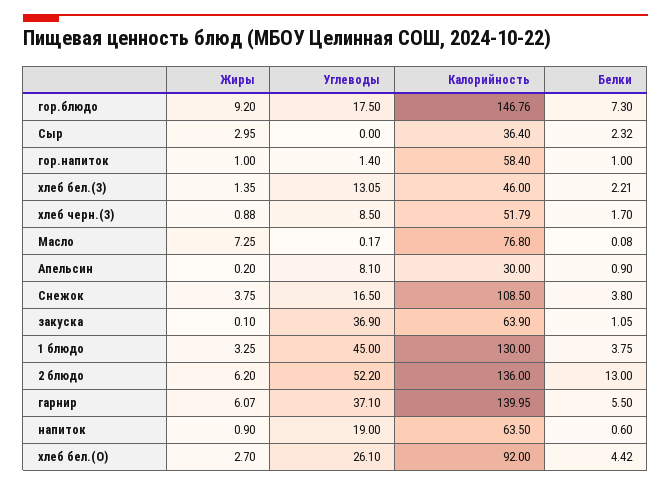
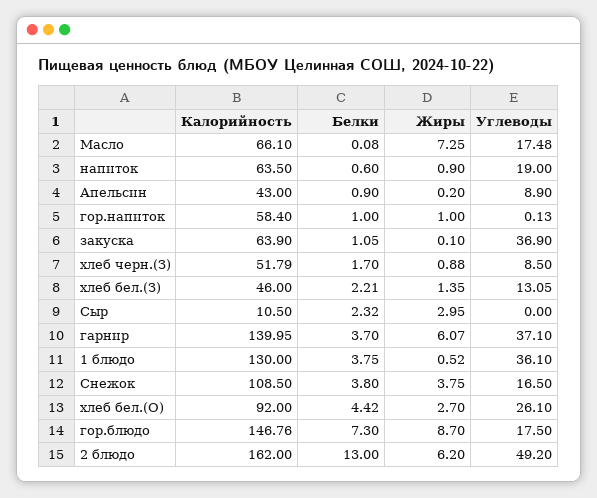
  {
    "Жиры": {
-     "гор.блюдо": 9.2,
+     "гор.блюдо": 8.7,
      "Сыр": 2.95,
      "гор.напиток": 1,
      "хлеб бел.(З)": 1.35,
      "хлеб черн.(З)": 0.88,
      "Масло": 7.25,
      "Апельсин": 0.2,
      "Снежок": 3.75,
      "закуска": 0.1,
-     "1 блюдо": 3.25,
+     "1 блюдо": 0.52,
      "2 блюдо": 6.2,
      "гарнир": 6.07,
      "напиток": 0.9,
      "хлеб бел.(О)": 2.7
    },
    "Углеводы": {
      "гор.блюдо": 17.5,
      "Сыр": 0,
-     "гор.напиток": 1.4,
+     "гор.напиток": 0.13,
      "хлеб бел.(З)": 13.05,
      "хлеб черн.(З)": 8.5,
-     "Масло": 0.17,
+     "Масло": 17.48,
-     "Апельсин": 8.1,
+     "Апельсин": 8.9,
      "Снежок": 16.5,
      "закуска": 36.9,
-     "1 блюдо": 45,
+     "1 блюдо": 36.1,
-     "2 блюдо": 52.2,
+     "2 блюдо": 49.2,
      "гарнир": 37.1,
      "напиток": 19,
      "хлеб бел.(О)": 26.1
    },
    "Калорийность": {
      "гор.блюдо": 146.76,
-     "Сыр": 36.4,
+     "Сыр": 10.5,
      "гор.напиток": 58.4,
      "хлеб бел.(З)": 46,
      "хлеб черн.(З)": 51.79,
-     "Масло": 76.8,
+     "Масло": 66.1,
-     "Апельсин": 30,
+     "Апельсин": 43,
      "Снежок": 108.5,
      "закуска": 63.9,
      "1 блюдо": 130,
-     "2 блюдо": 136,
+     "2 блюдо": 162,
      "гарнир": 139.95,
      "напиток": 63.5,
      "хлеб бел.(О)": 92
    },
    "Белки": {
      "гор.блюдо": 7.3,
      "Сыр": 2.32,
      "гор.напиток": 1,
      "хлеб бел.(З)": 2.21,
      "хлеб черн.(З)": 1.7,
      "Масло": 0.08,
      "Апельсин": 0.9,
      "Снежок": 3.8,
      "закуска": 1.05,
      "1 блюдо": 3.75,
      "2 блюдо": 13,
-     "гарнир": 5.5,
+     "гарнир": 3.7,
      "напиток": 0.6,
      "хлеб бел.(О)": 4.42
    }
  }

